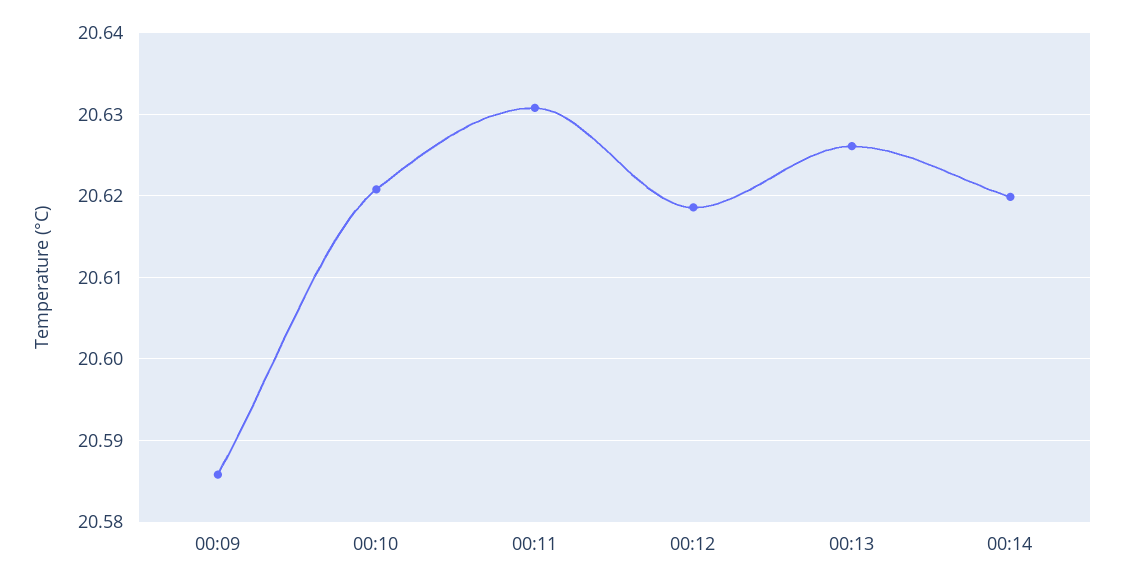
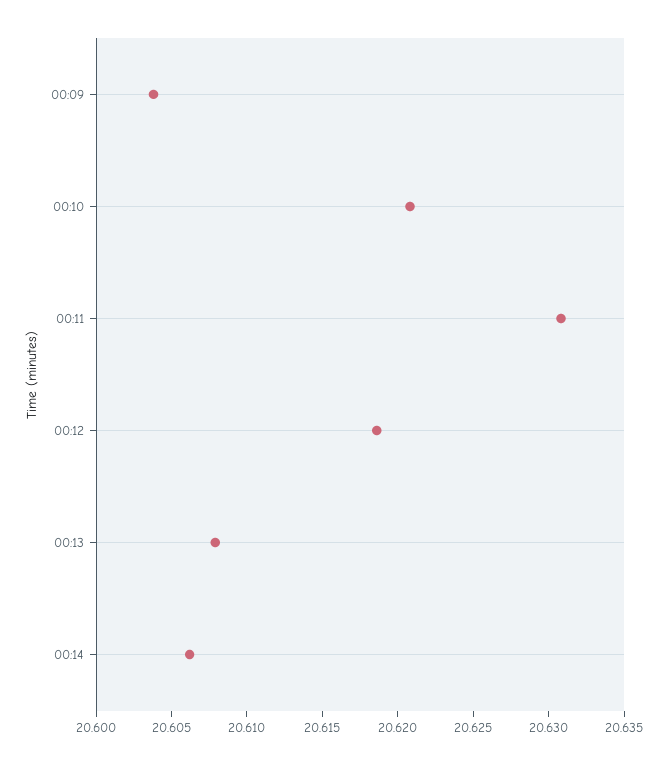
  {
-   "00:09": 20.586,
+   "00:09": 20.604,
    "00:10": 20.621,
    "00:11": 20.631,
    "00:12": 20.619,
-   "00:13": 20.626,
+   "00:13": 20.608,
-   "00:14": 20.62
+   "00:14": 20.606
  }

